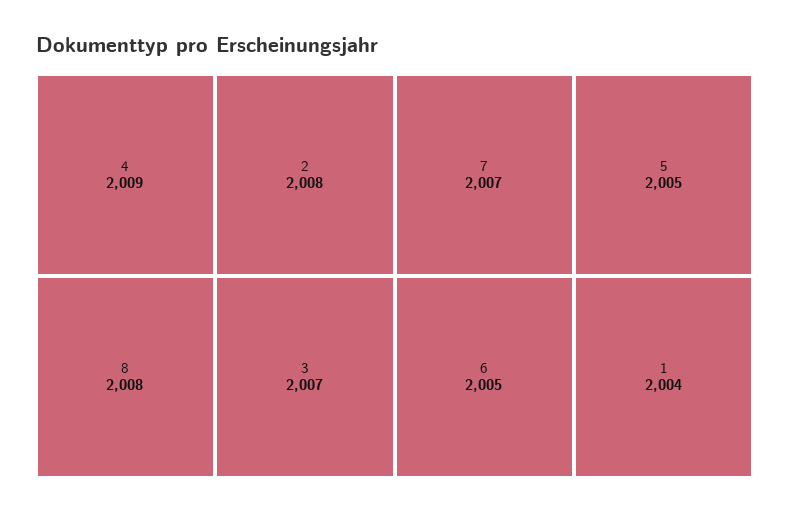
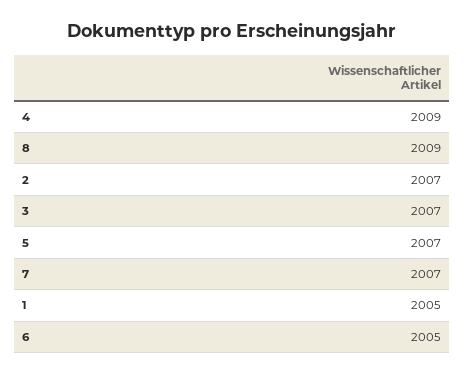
  {
    "4": 2009,
-   "2": 2008,
+   "2": 2007,
-   "8": 2008,
+   "8": 2009,
    "3": 2007,
    "7": 2007,
-   "5": 2005,
+   "5": 2007,
    "6": 2005,
-   "1": 2004
+   "1": 2005
  }

